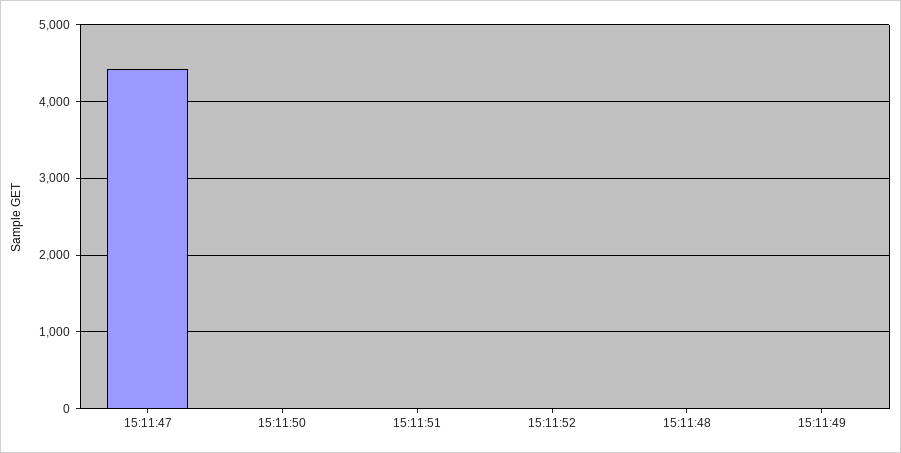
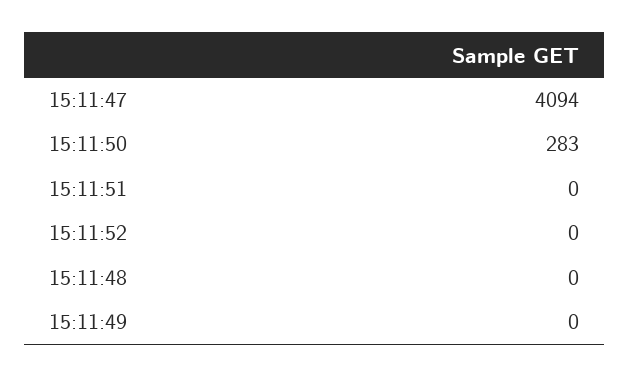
  {
-   "15:11:47": 4400,
+   "15:11:47": 4094,
-   "15:11:50": 0,
+   "15:11:50": 283,
    "15:11:51": 0,
    "15:11:52": 0,
    "15:11:48": 0,
    "15:11:49": 0
  }

